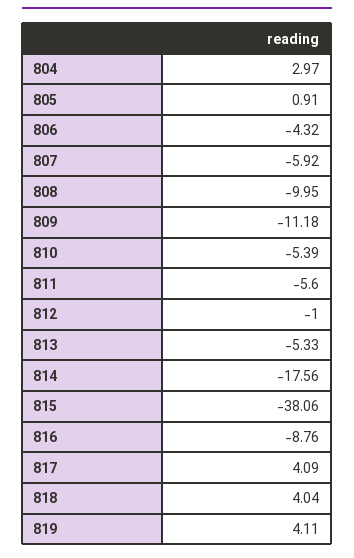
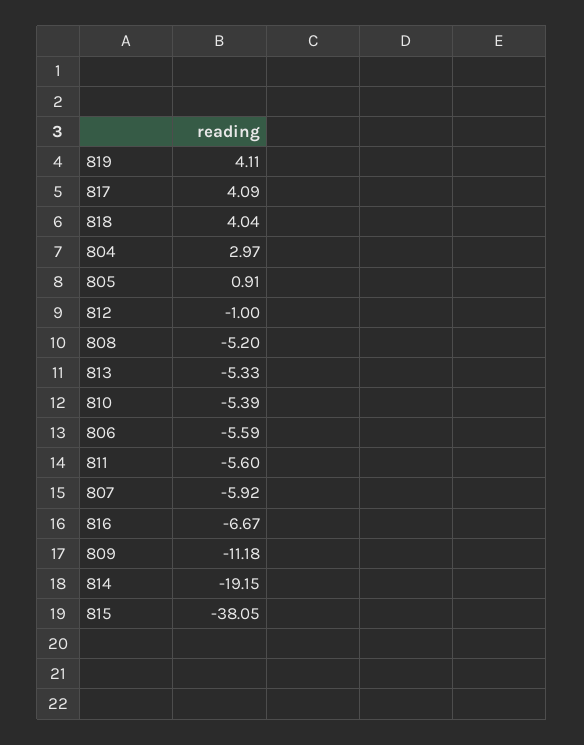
  {
    "804": 2.97,
    "805": 0.91,
-   "806": -4.32,
+   "806": -5.59,
    "807": -5.92,
-   "808": -9.95,
+   "808": -5.2,
    "809": -11.18,
    "810": -5.39,
    "811": -5.6,
    "812": -1,
    "813": -5.33,
-   "814": -17.56,
+   "814": -19.15,
-   "815": -38.06,
+   "815": -38.05,
-   "816": -8.76,
+   "816": -6.67,
    "817": 4.09,
    "818": 4.04,
    "819": 4.11
  }

